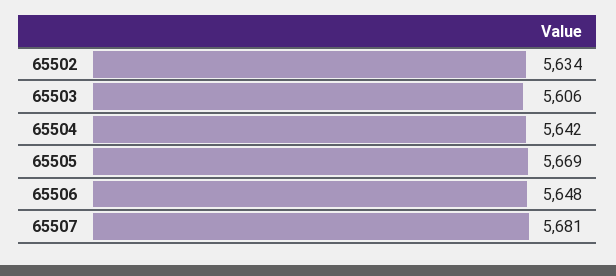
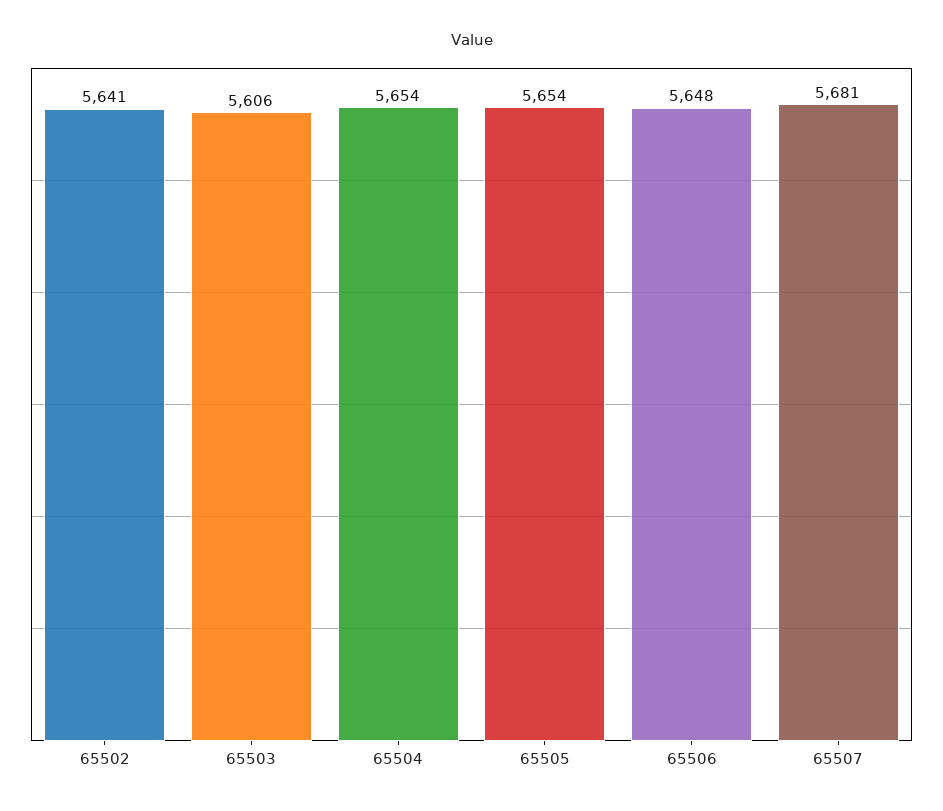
  {
-   "65502": 5634,
+   "65502": 5641,
    "65503": 5606,
-   "65504": 5642,
+   "65504": 5654,
-   "65505": 5669,
+   "65505": 5654,
    "65506": 5648,
    "65507": 5681
  }

